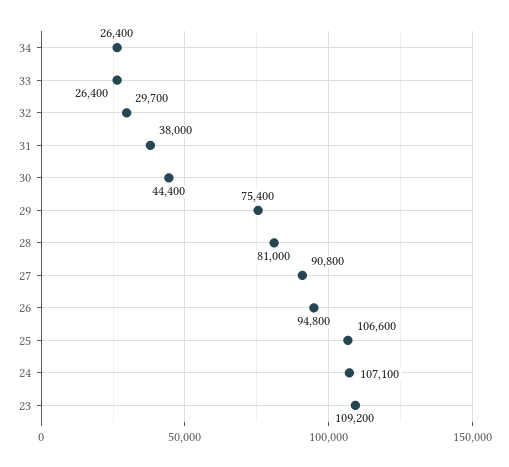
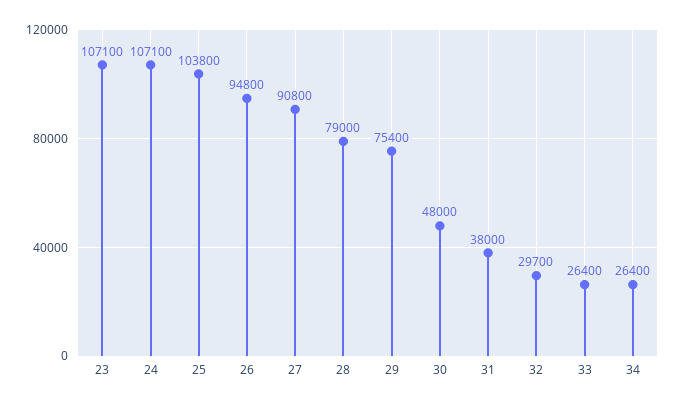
  {
    "34": 26400,
    "33": 26400,
    "32": 29700,
    "31": 38000,
-   "30": 44400,
+   "30": 48000,
    "29": 75400,
-   "28": 81000,
+   "28": 79000,
    "27": 90800,
    "26": 94800,
-   "25": 106600,
+   "25": 103800,
    "24": 107100,
-   "23": 109200
+   "23": 107100
  }

